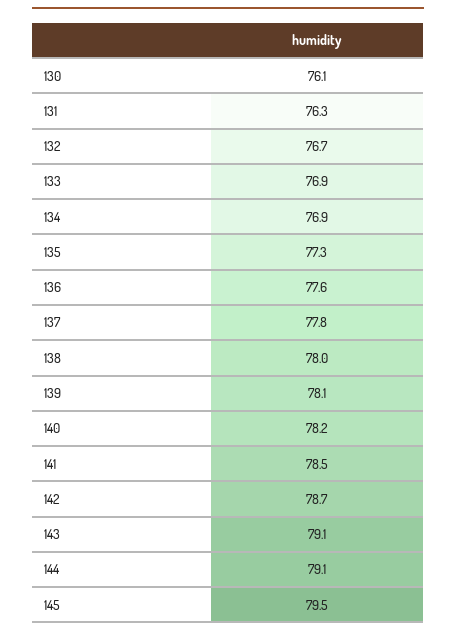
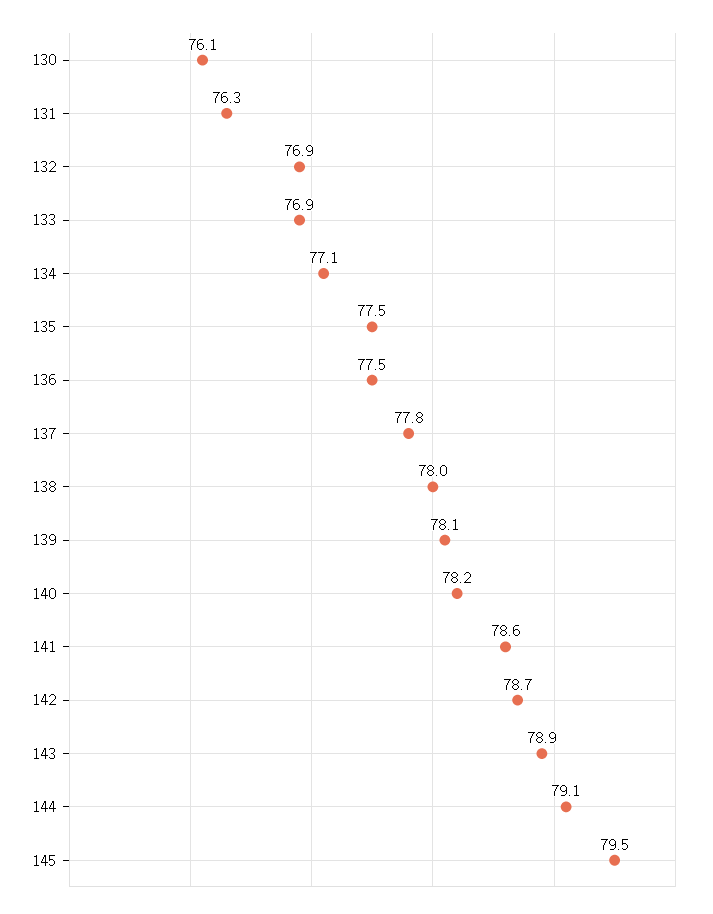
  {
    "130": 76.1,
    "131": 76.3,
-   "132": 76.7,
+   "132": 76.9,
    "133": 76.9,
-   "134": 76.9,
+   "134": 77.1,
-   "135": 77.3,
+   "135": 77.5,
-   "136": 77.6,
+   "136": 77.5,
    "137": 77.8,
    "138": 78,
    "139": 78.1,
    "140": 78.2,
-   "141": 78.5,
+   "141": 78.6,
    "142": 78.7,
-   "143": 79.1,
+   "143": 78.9,
    "144": 79.1,
    "145": 79.5
  }

